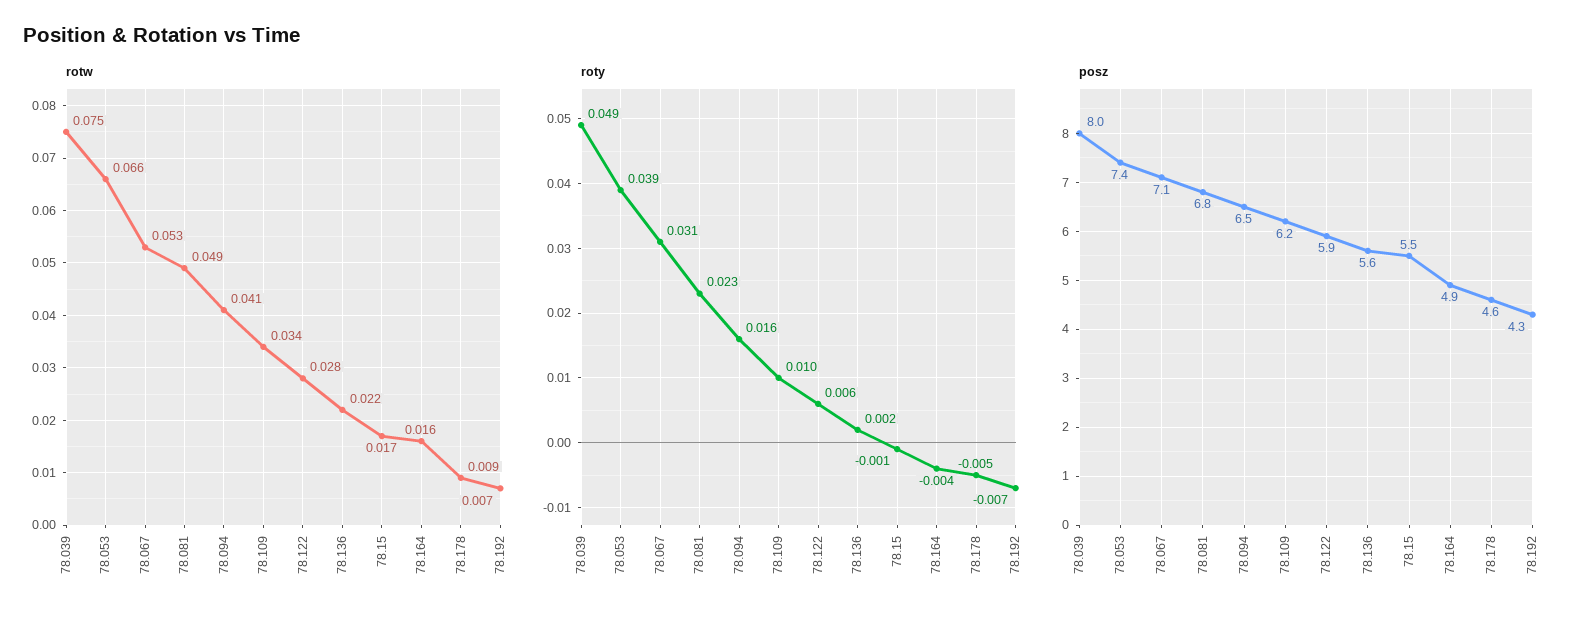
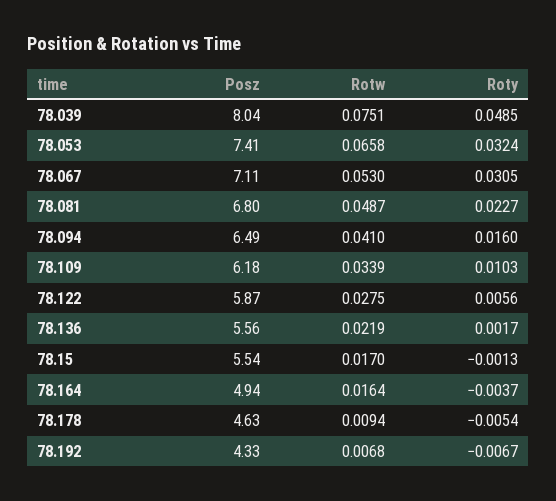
  {
    "rotw": {
      "78.039": 0.0751,
      "78.053": 0.0658,
      "78.067": 0.053,
      "78.081": 0.0487,
      "78.094": 0.041,
      "78.109": 0.0339,
      "78.122": 0.0275,
      "78.136": 0.0219,
      "78.15": 0.017,
      "78.164": 0.0164,
      "78.178": 0.0094,
      "78.192": 0.0068
    },
    "roty": {
      "78.039": 0.0485,
-     "78.053": 0.039,
+     "78.053": 0.0324,
      "78.067": 0.0305,
      "78.081": 0.0227,
      "78.094": 0.016,
      "78.109": 0.0103,
      "78.122": 0.0056,
      "78.136": 0.0017,
      "78.15": -0.0013,
      "78.164": -0.0037,
      "78.178": -0.0054,
      "78.192": -0.0067
    },
    "posz": {
      "78.039": 8.04,
      "78.053": 7.41,
      "78.067": 7.11,
      "78.081": 6.8,
      "78.094": 6.49,
      "78.109": 6.18,
      "78.122": 5.87,
      "78.136": 5.56,
      "78.15": 5.54,
      "78.164": 4.94,
      "78.178": 4.63,
      "78.192": 4.33
    }
  }

